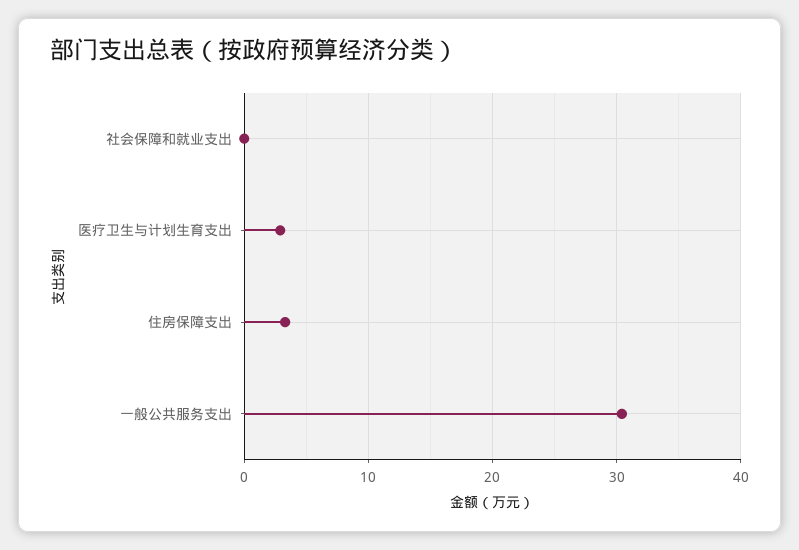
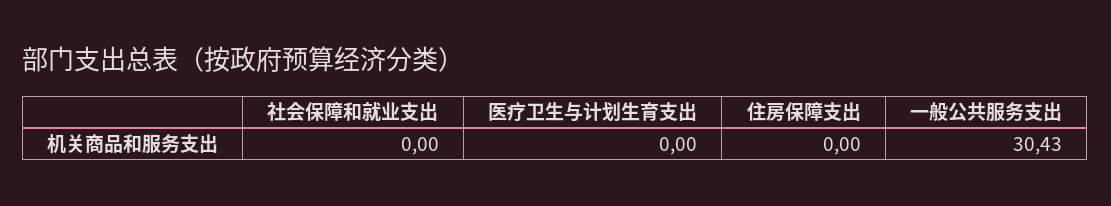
  {
    "社会保障和就业支出": 0,
-   "医疗卫生与计划生育支出": 3,
+   "医疗卫生与计划生育支出": 0,
-   "住房保障支出": 3,
+   "住房保障支出": 0,
    "一般公共服务支出": 30.43
  }

